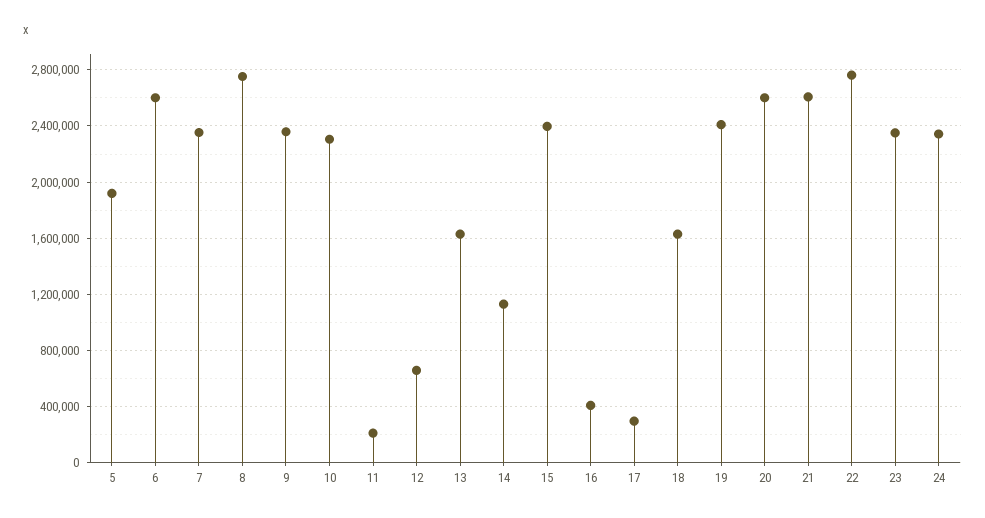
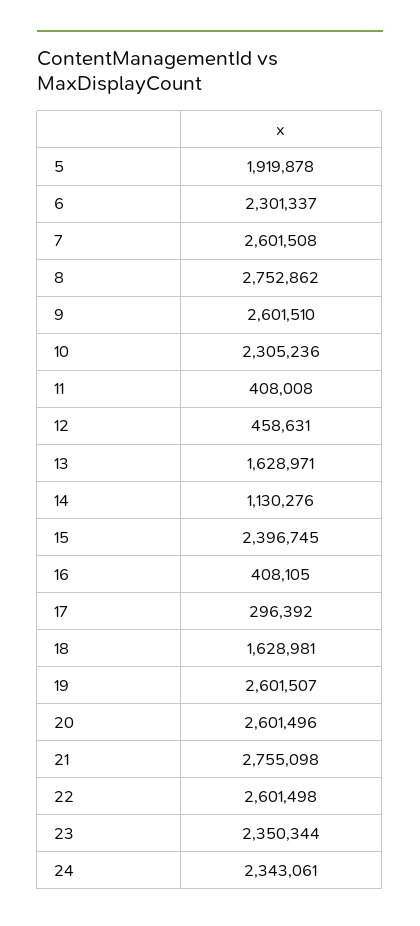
  {
    "5": 1919878,
-   "6": 2600000,
+   "6": 2301337,
-   "7": 2350000,
+   "7": 2601508,
    "8": 2752862,
-   "9": 2350000,
+   "9": 2601510,
    "10": 2305236,
-   "11": 200000,
+   "11": 408008,
-   "12": 650000,
+   "12": 458631,
    "13": 1628971,
    "14": 1130276,
    "15": 2396745,
    "16": 408105,
    "17": 296392,
    "18": 1628981,
-   "19": 2400000,
+   "19": 2601507,
    "20": 2601496,
-   "21": 2600000,
+   "21": 2755098,
-   "22": 2750000,
+   "22": 2601498,
    "23": 2350344,
    "24": 2343061
  }

